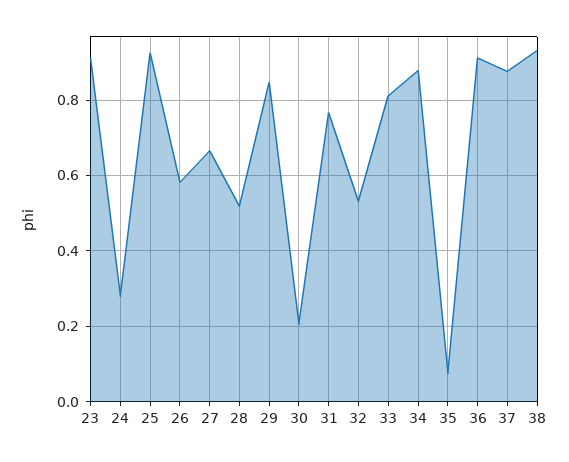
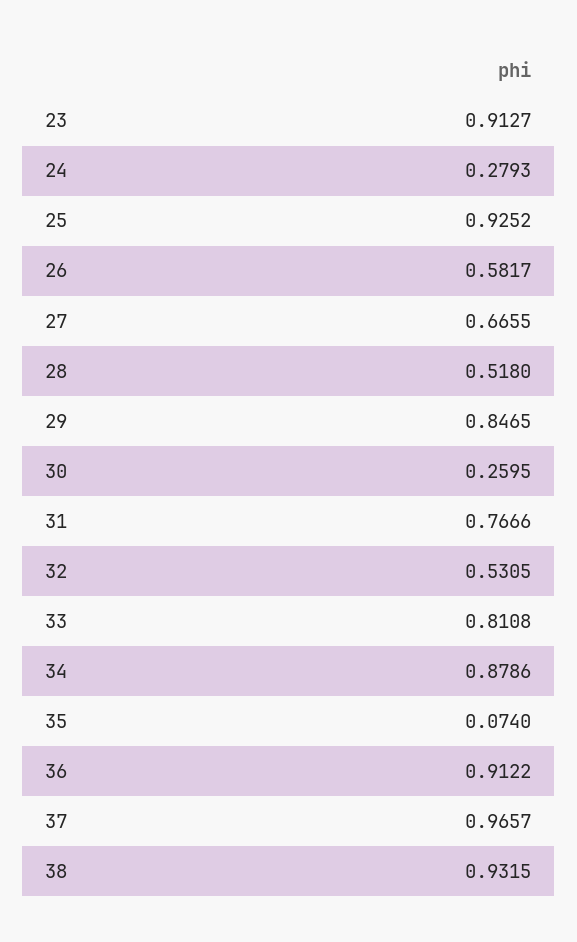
  {
    "23": 0.9127,
    "24": 0.2793,
    "25": 0.9252,
    "26": 0.5817,
    "27": 0.6655,
    "28": 0.518,
    "29": 0.8465,
-   "30": 0.2,
+   "30": 0.2595,
    "31": 0.7666,
    "32": 0.5305,
    "33": 0.8108,
    "34": 0.8786,
    "35": 0.074,
    "36": 0.9122,
-   "37": 0.88,
+   "37": 0.9657,
    "38": 0.9315
  }

